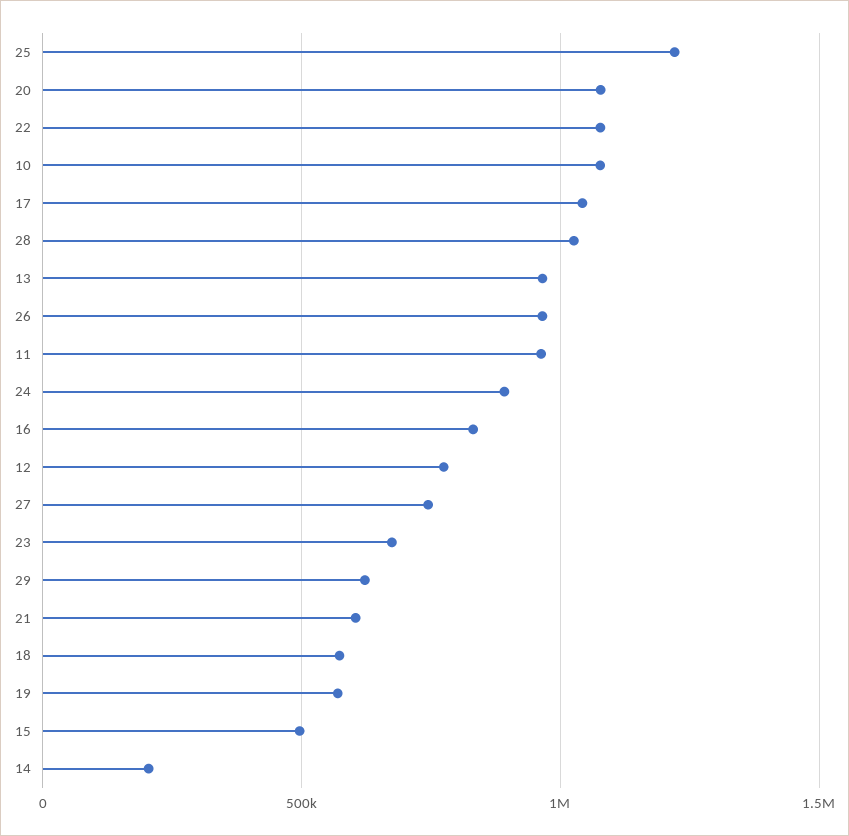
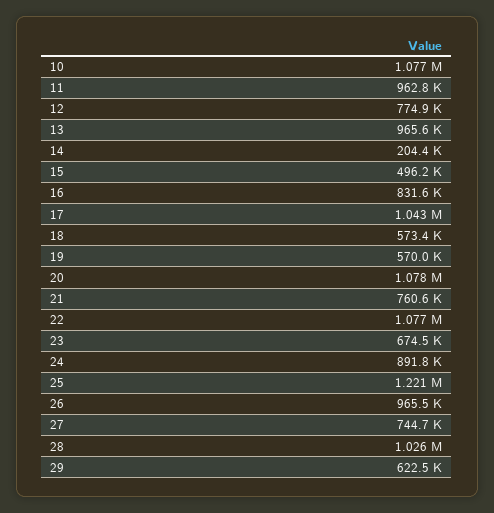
  {
    "25": 1221000,
    "20": 1078000,
    "22": 1077000,
    "10": 1077000,
    "17": 1043000,
    "28": 1026000,
    "13": 965600,
    "26": 965500,
    "11": 962800,
    "24": 891800,
    "16": 831600,
    "12": 774900,
    "27": 744700,
    "23": 674500,
    "29": 622500,
-   "21": 600000,
+   "21": 760600,
    "18": 573400,
    "19": 570000,
    "15": 496200,
    "14": 204400
  }

